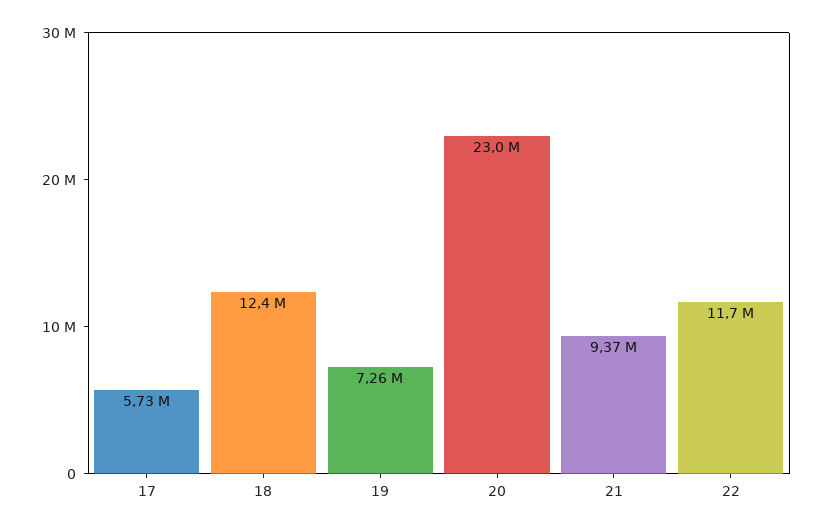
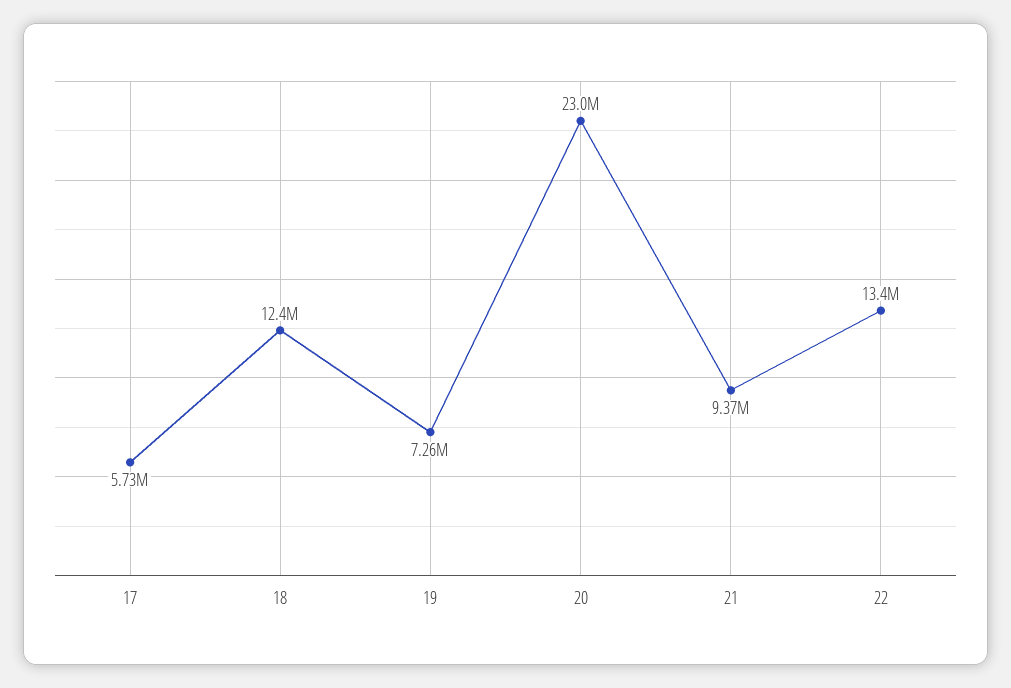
  {
    "17": 5730000,
    "18": 12400000,
    "19": 7260000,
    "20": 23000000,
    "21": 9370000,
-   "22": 11700000
+   "22": 13400000
  }

